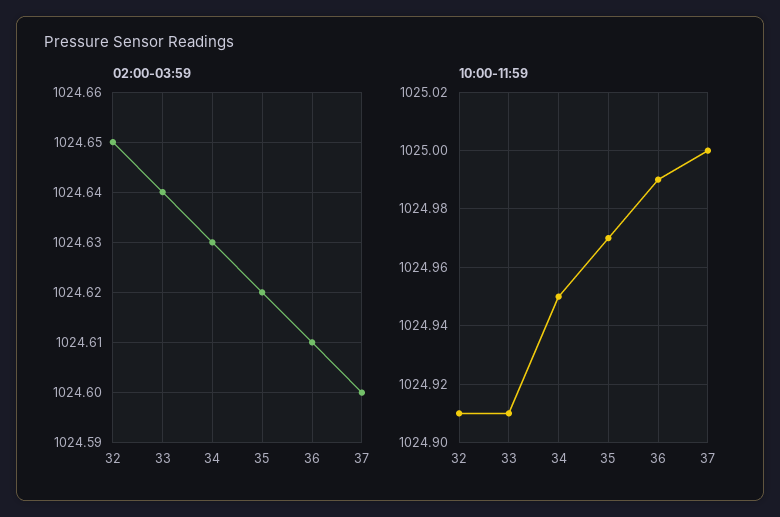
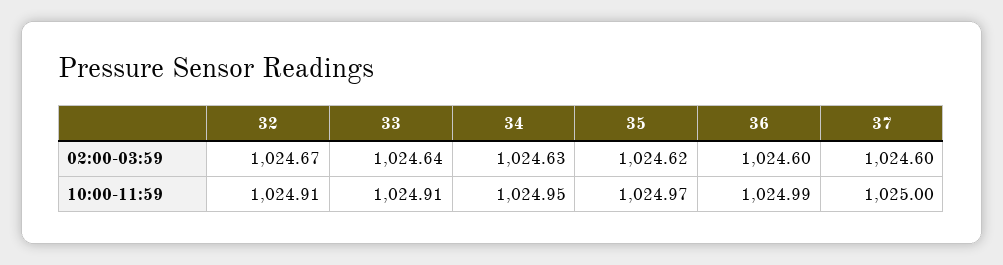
  {
    "02:00-03:59": {
-     "32": 1024.65,
+     "32": 1024.67,
      "33": 1024.64,
      "34": 1024.63,
      "35": 1024.62,
-     "36": 1024.61,
+     "36": 1024.6,
      "37": 1024.6
    },
    "10:00-11:59": {
      "32": 1024.91,
      "33": 1024.91,
      "34": 1024.95,
      "35": 1024.97,
      "36": 1024.99,
      "37": 1025
    }
  }

